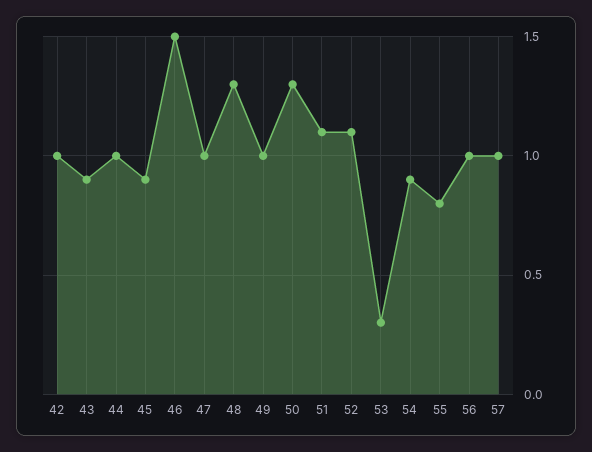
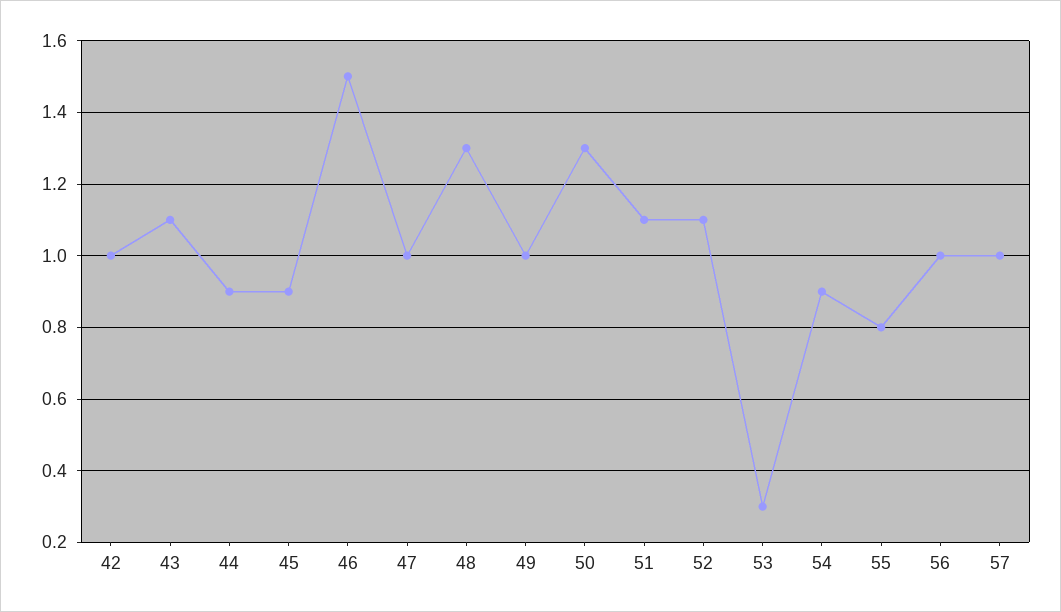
  {
    "42": 1,
-   "43": 0.9,
+   "43": 1.1,
-   "44": 1,
+   "44": 0.9,
    "45": 0.9,
    "46": 1.5,
    "47": 1,
    "48": 1.3,
    "49": 1,
    "50": 1.3,
    "51": 1.1,
    "52": 1.1,
    "53": 0.3,
    "54": 0.9,
    "55": 0.8,
    "56": 1,
    "57": 1
  }

